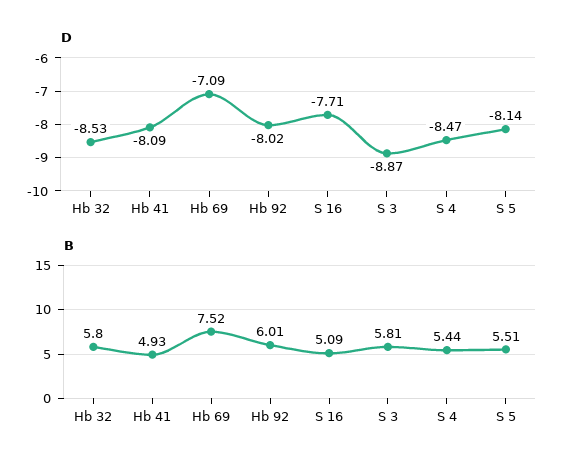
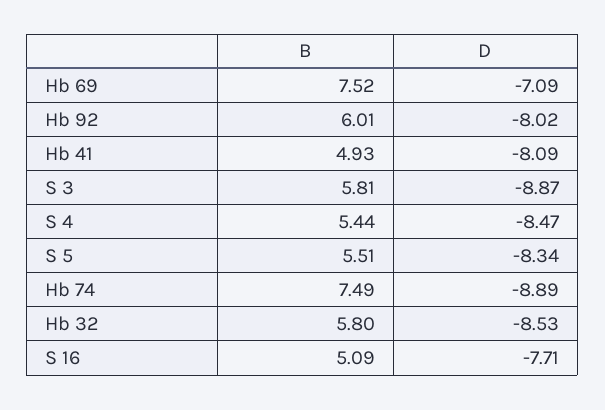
  {
    "D": {
      "Hb 32": -8.53,
      "Hb 41": -8.09,
      "Hb 69": -7.09,
      "Hb 92": -8.02,
      "S 16": -7.71,
      "S 3": -8.87,
      "S 4": -8.47,
-     "S 5": -8.14
+     "S 5": -8.34,
+     "Hb 74": -8.89
    },
    "B": {
      "Hb 32": 5.8,
      "Hb 41": 4.93,
      "Hb 69": 7.52,
      "Hb 92": 6.01,
      "S 16": 5.09,
      "S 3": 5.81,
      "S 4": 5.44,
-     "S 5": 5.51
+     "S 5": 5.51,
+     "Hb 74": 7.49
    }
  }

